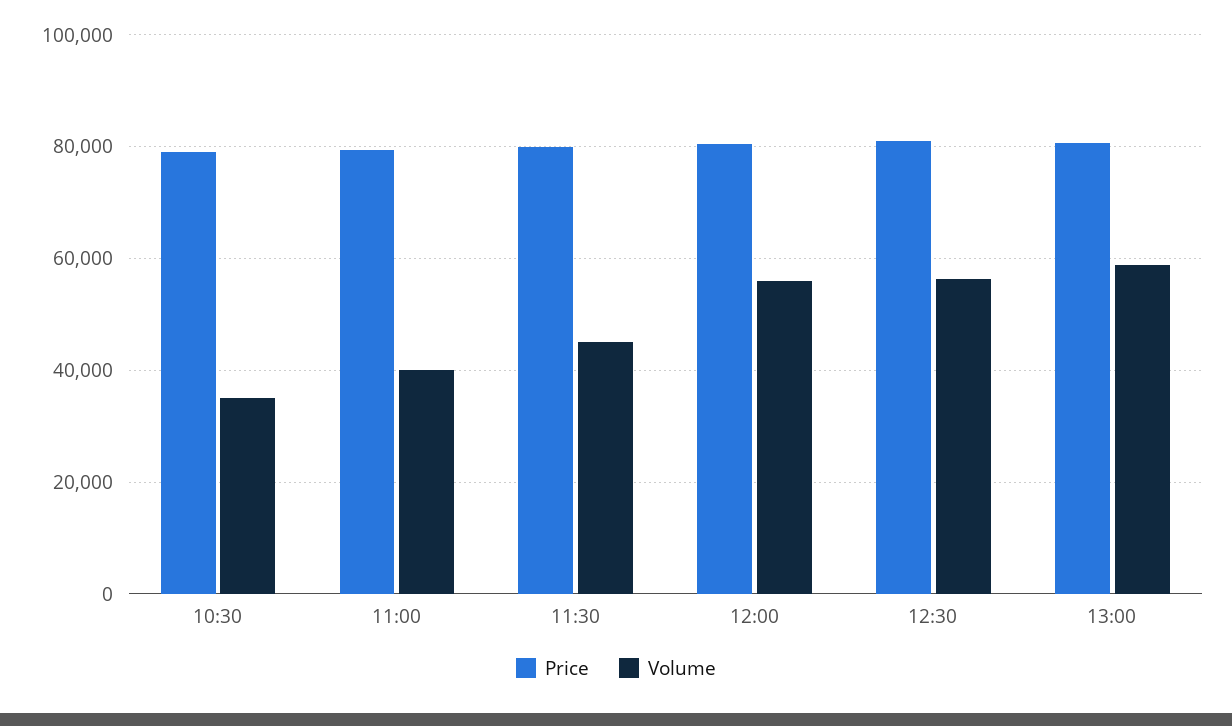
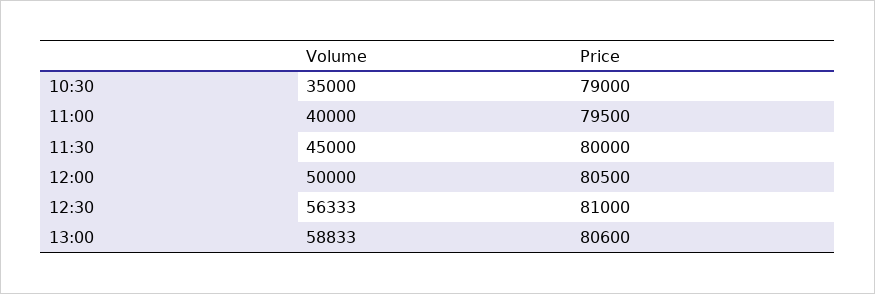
  {
    "Price": {
      "10:30": 79000,
      "11:00": 79500,
      "11:30": 80000,
      "12:00": 80500,
      "12:30": 81000,
      "13:00": 80600
    },
    "Volume": {
      "10:30": 35000,
      "11:00": 40000,
      "11:30": 45000,
-     "12:00": 56000,
+     "12:00": 50000,
      "12:30": 56333,
      "13:00": 58833
    }
  }

